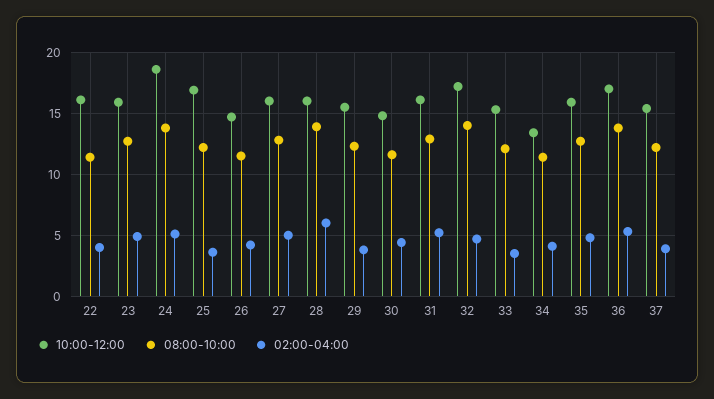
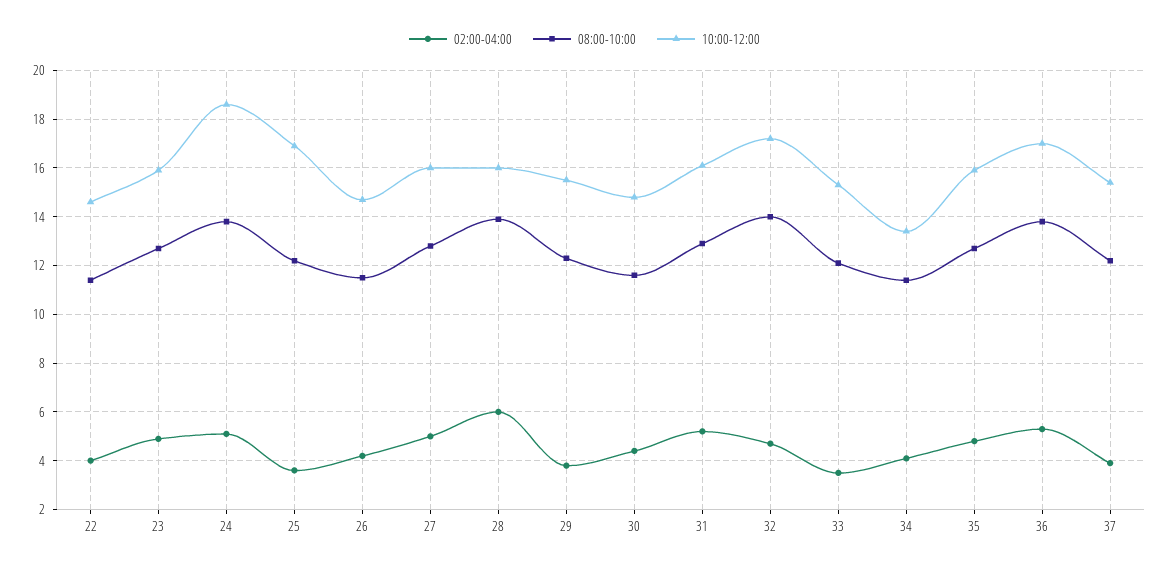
  {
    "10:00-12:00": {
-     "22": 16,
+     "22": 14.5,
      "23": 16,
      "24": 18.5,
      "25": 17,
      "26": 14.5,
      "27": 16,
      "28": 16,
      "29": 15.5,
      "30": 15,
      "31": 16,
      "32": 17,
      "33": 15.5,
      "34": 13.5,
      "35": 16,
      "36": 17,
      "37": 15.5
    },
    "08:00-10:00": {
      "22": 11.5,
      "23": 12.5,
      "24": 14,
      "25": 12,
      "26": 11.5,
      "27": 13,
      "28": 14,
      "29": 12.5,
      "30": 11.5,
      "31": 13,
      "32": 14,
      "33": 12,
      "34": 11.5,
      "35": 12.5,
      "36": 14,
      "37": 12
    },
    "02:00-04:00": {
      "22": 4,
      "23": 5,
      "24": 5,
      "25": 3.5,
      "26": 4,
      "27": 5,
      "28": 6,
      "29": 4,
      "30": 4.5,
      "31": 5,
      "32": 4.5,
      "33": 3.5,
      "34": 4,
      "35": 5,
      "36": 5.5,
      "37": 4
    }
  }

